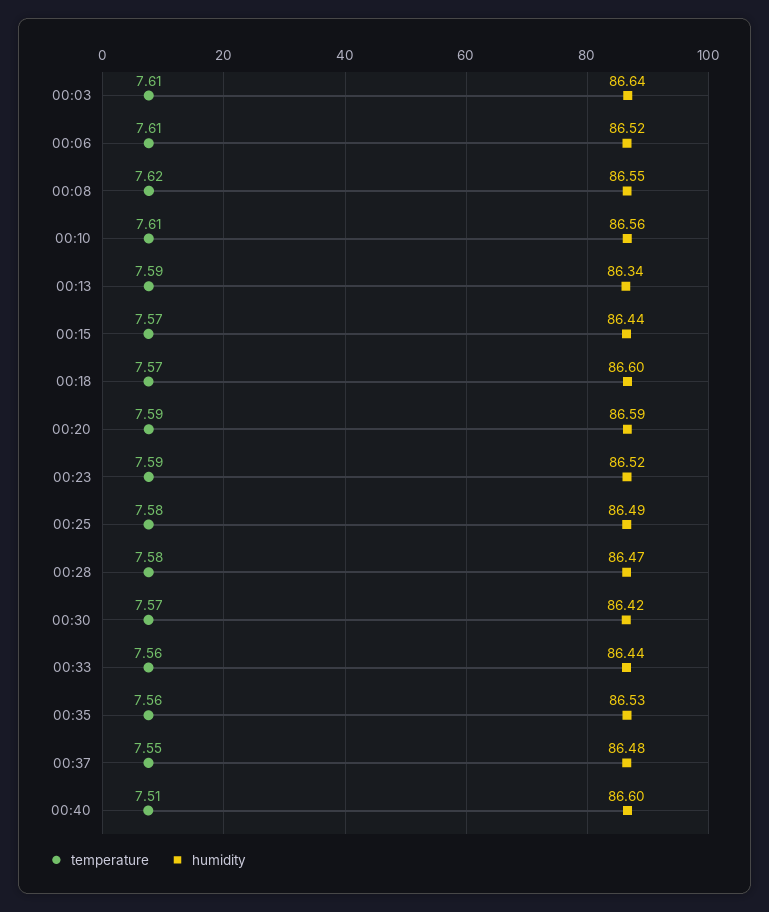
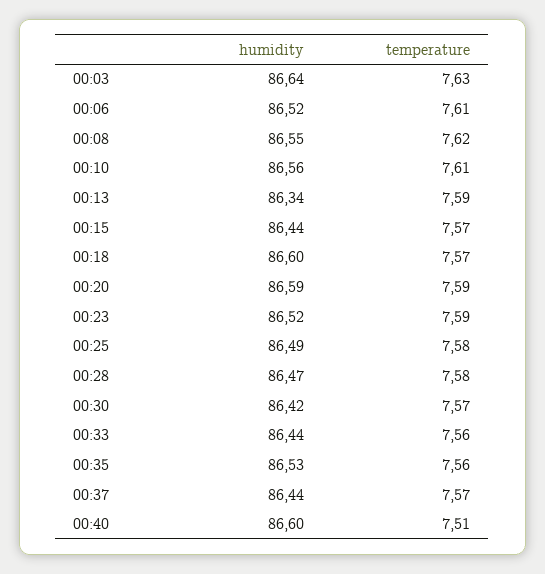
  {
    "temperature": {
-     "00:03": 7.61,
+     "00:03": 7.63,
      "00:06": 7.61,
      "00:08": 7.62,
      "00:10": 7.61,
      "00:13": 7.59,
      "00:15": 7.57,
      "00:18": 7.57,
      "00:20": 7.59,
      "00:23": 7.59,
      "00:25": 7.58,
      "00:28": 7.58,
      "00:30": 7.57,
      "00:33": 7.56,
      "00:35": 7.56,
-     "00:37": 7.55,
+     "00:37": 7.57,
      "00:40": 7.51
    },
    "humidity": {
      "00:03": 86.64,
      "00:06": 86.52,
      "00:08": 86.55,
      "00:10": 86.56,
      "00:13": 86.34,
      "00:15": 86.44,
      "00:18": 86.6,
      "00:20": 86.59,
      "00:23": 86.52,
      "00:25": 86.49,
      "00:28": 86.47,
      "00:30": 86.42,
      "00:33": 86.44,
      "00:35": 86.53,
-     "00:37": 86.48,
+     "00:37": 86.44,
      "00:40": 86.6
    }
  }

